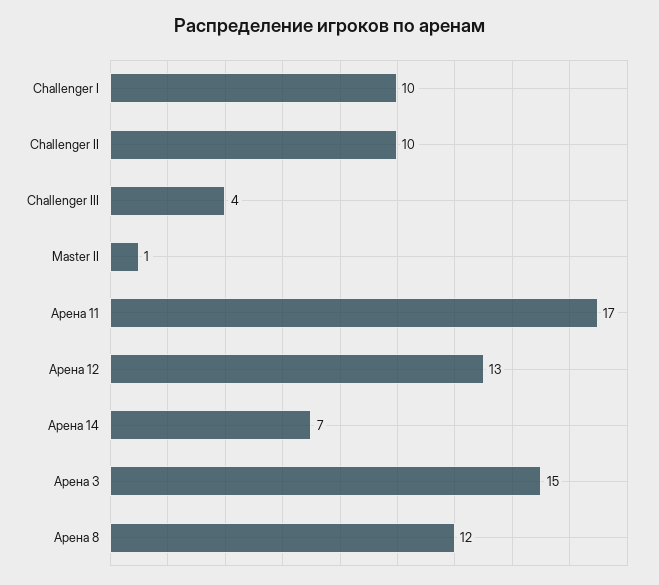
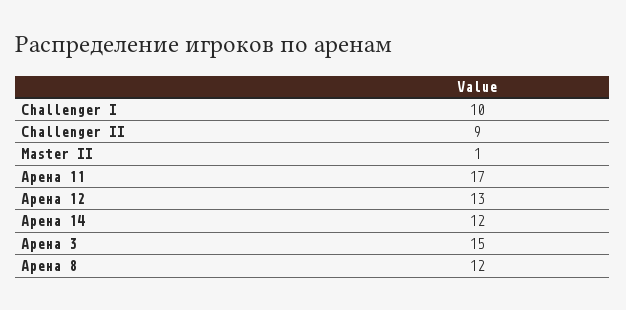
  {
    "Challenger I": 10,
-   "Challenger II": 10,
+   "Challenger II": 9,
-   "Challenger III": 4,
    "Master II": 1,
    "Арена 11": 17,
    "Арена 12": 13,
-   "Арена 14": 7,
+   "Арена 14": 12,
    "Арена 3": 15,
    "Арена 8": 12
  }

